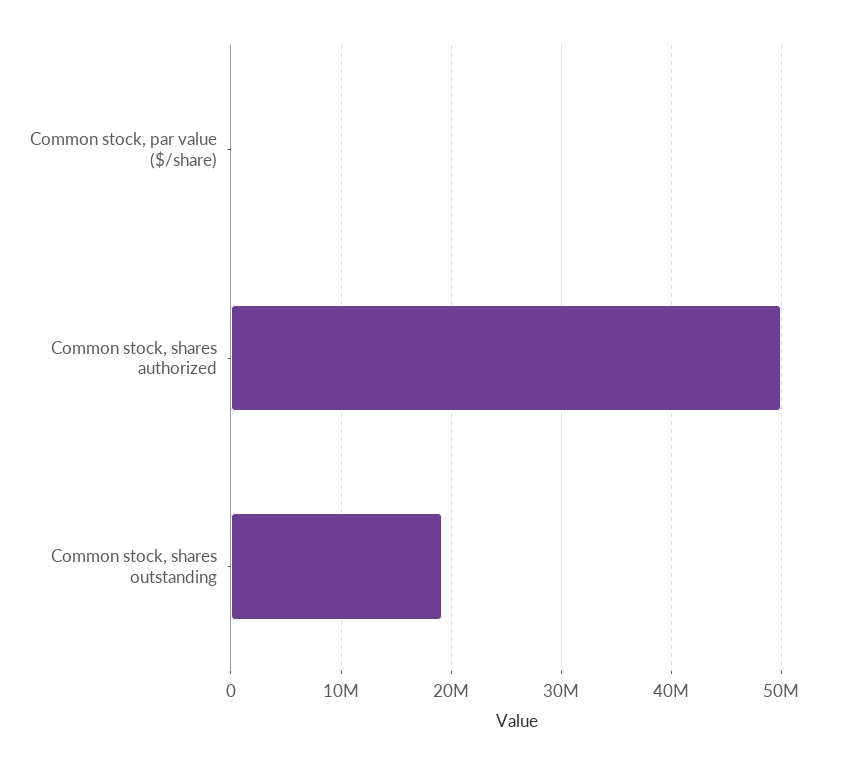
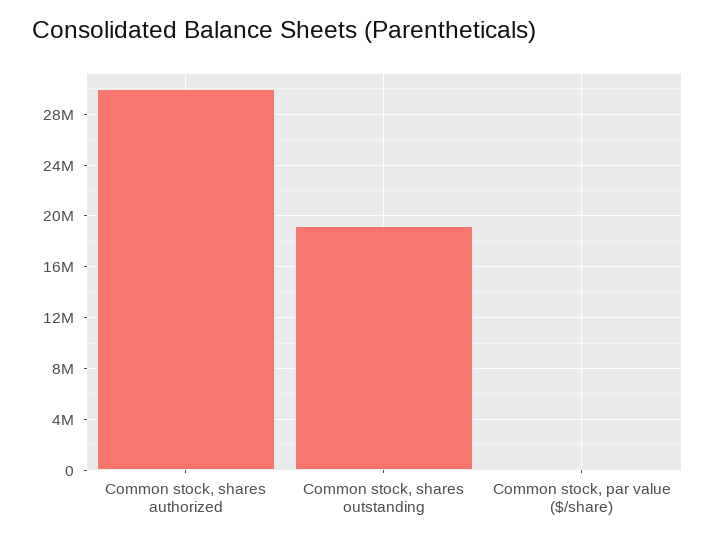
  {
    "Common stock, par value ($/share)": 0,
-   "Common stock, shares authorized": 50000000,
+   "Common stock, shares authorized": 30000000,
    "Common stock, shares outstanding": 19000000
  }

